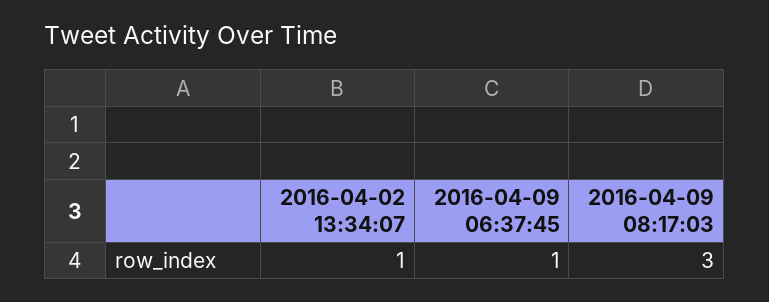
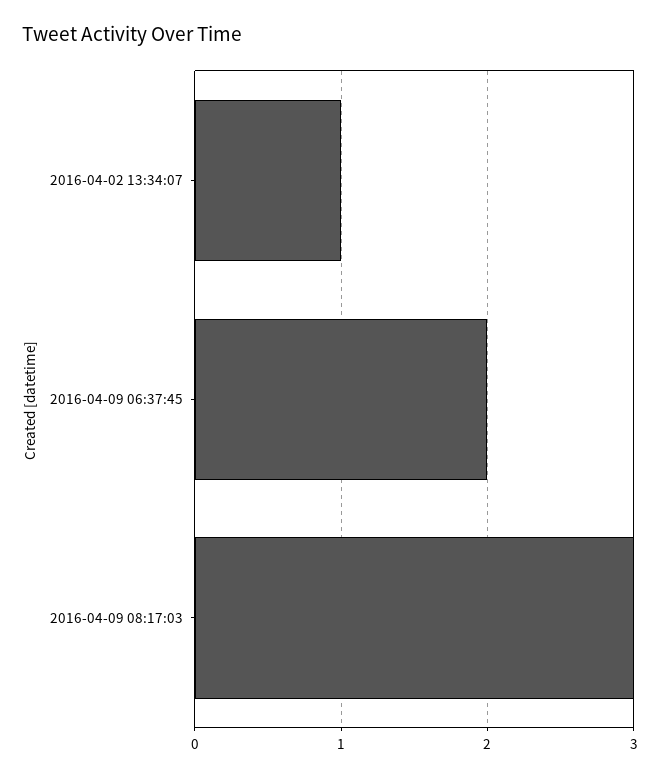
  {
    "2016-04-02 13:34:07": 1,
-   "2016-04-09 06:37:45": 1,
+   "2016-04-09 06:37:45": 2,
    "2016-04-09 08:17:03": 3
  }

